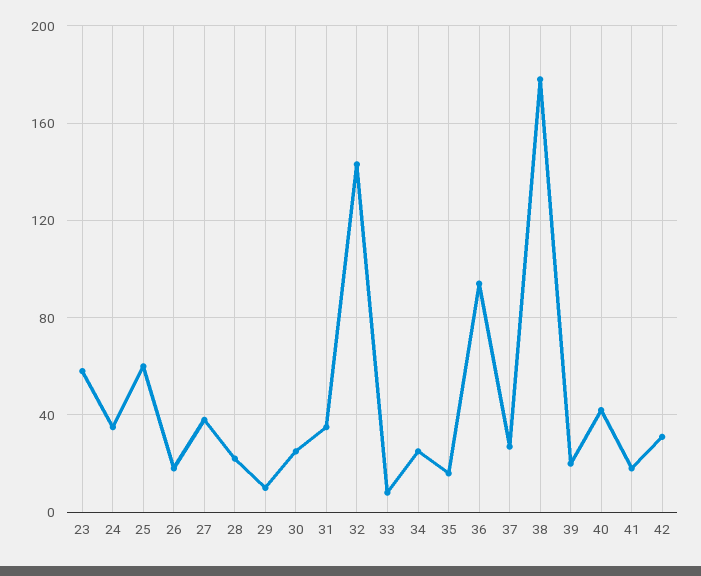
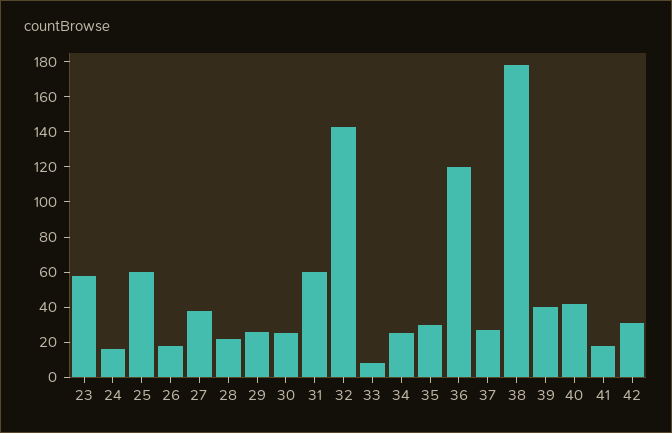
  {
    "23": 60,
-   "24": 35,
+   "24": 15,
    "25": 60,
    "26": 20,
    "27": 40,
    "28": 20,
-   "29": 10,
+   "29": 25,
    "30": 25,
-   "31": 35,
+   "31": 60,
    "32": 145,
    "33": 10,
    "34": 25,
-   "35": 15,
+   "35": 30,
-   "36": 95,
+   "36": 120,
    "37": 25,
    "38": 180,
-   "39": 20,
+   "39": 40,
    "40": 40,
    "41": 20,
    "42": 30
  }

